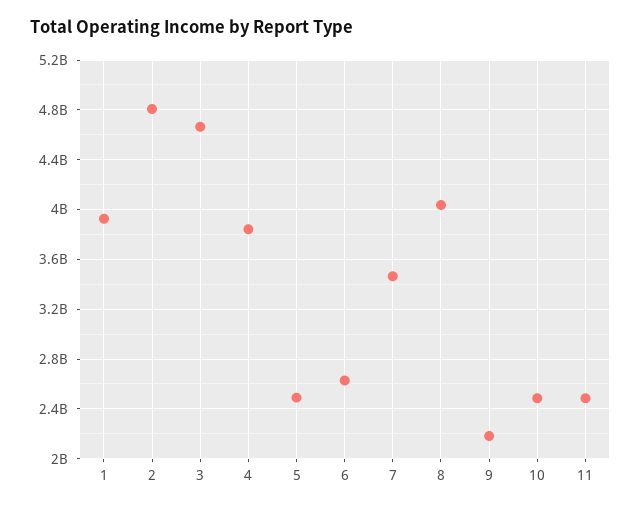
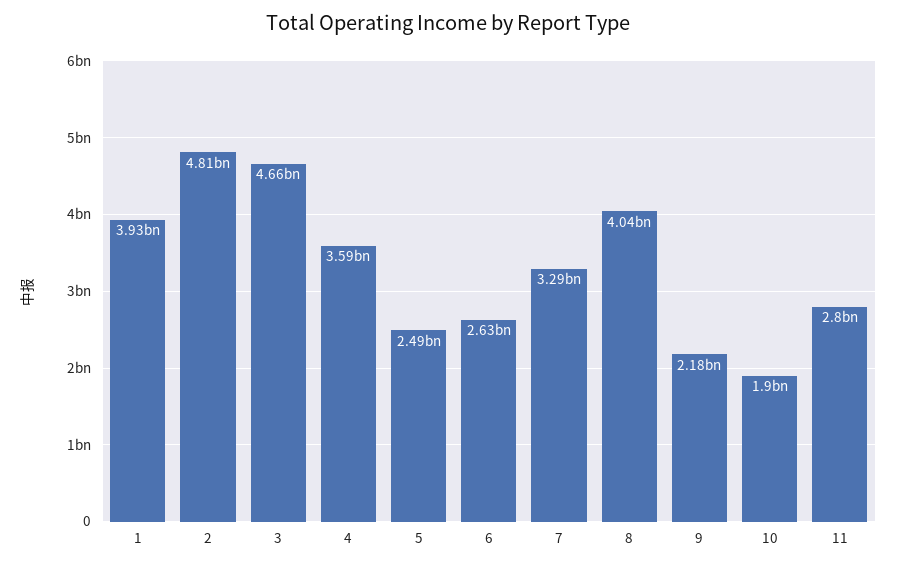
  {
    "1": 3930000000,
    "2": 4810000000,
    "3": 4660000000,
-   "4": 3850000000,
+   "4": 3590000000,
    "5": 2490000000,
    "6": 2630000000,
-   "7": 3450000000,
+   "7": 3290000000,
    "8": 4040000000,
    "9": 2180000000,
-   "10": 2500000000,
+   "10": 1900000000,
-   "11": 2500000000
+   "11": 2800000000
  }

